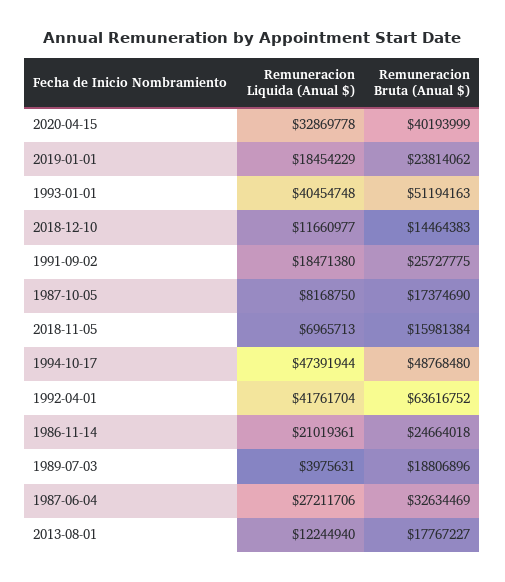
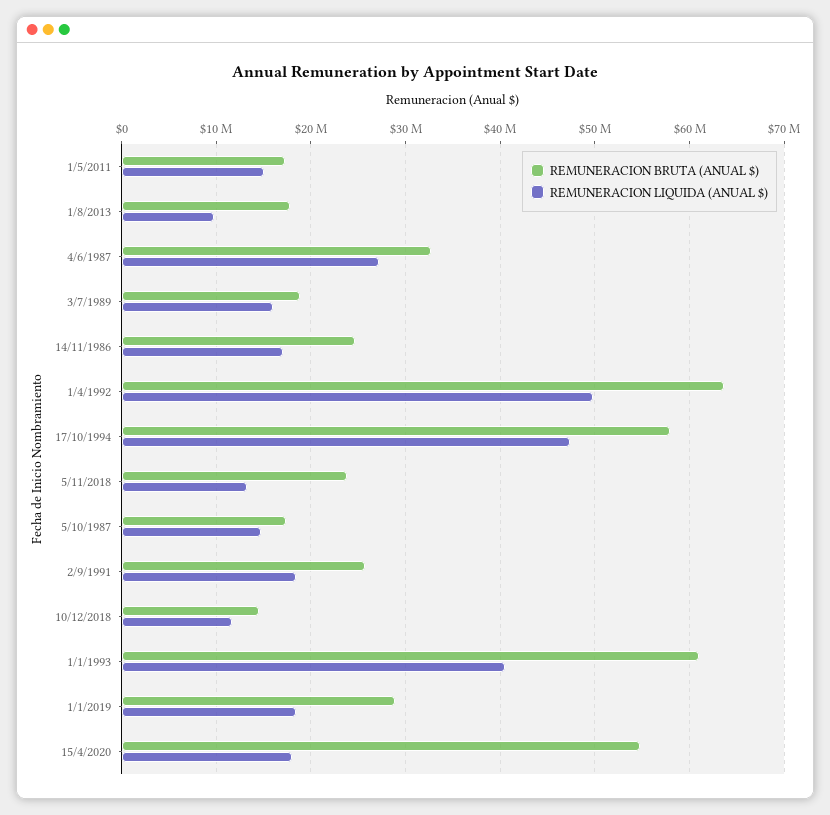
  {
    "Remuneracion Liquida (Anual $)": {
-     "2020-04-15": 32869778,
+     "2020-04-15": 18000000,
      "2019-01-01": 18454229,
      "1993-01-01": 40454748,
      "2018-12-10": 11660977,
      "1991-09-02": 18471380,
-     "1987-10-05": 8168750,
+     "1987-10-05": 15000000,
-     "2018-11-05": 6965713,
+     "2018-11-05": 13000000,
      "1994-10-17": 47391944,
-     "1992-04-01": 41761704,
+     "1992-04-01": 50000000,
-     "1986-11-14": 21019361,
+     "1986-11-14": 17000000,
-     "1989-07-03": 3975631,
+     "1989-07-03": 16000000,
      "1987-06-04": 27211706,
-     "2013-08-01": 12244940
+     "2013-08-01": 10000000,
+     "1/5/2011": 15000000
    },
    "Remuneracion Bruta (Anual $)": {
-     "2020-04-15": 40193999,
+     "2020-04-15": 55000000,
-     "2019-01-01": 23814062,
+     "2019-01-01": 29000000,
-     "1993-01-01": 51194163,
+     "1993-01-01": 61000000,
      "2018-12-10": 14464383,
      "1991-09-02": 25727775,
      "1987-10-05": 17374690,
-     "2018-11-05": 15981384,
+     "2018-11-05": 24000000,
-     "1994-10-17": 48768480,
+     "1994-10-17": 58000000,
      "1992-04-01": 63616752,
      "1986-11-14": 24664018,
      "1989-07-03": 18806896,
      "1987-06-04": 32634469,
-     "2013-08-01": 17767227
+     "2013-08-01": 17767227,
+     "1/5/2011": 17000000
    }
  }

